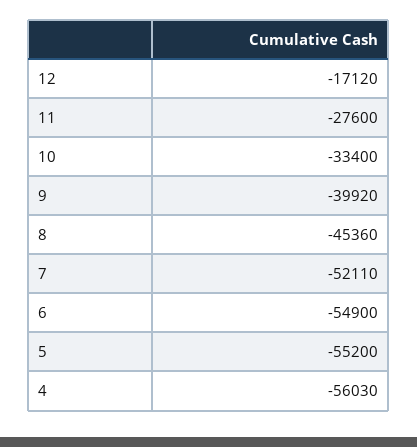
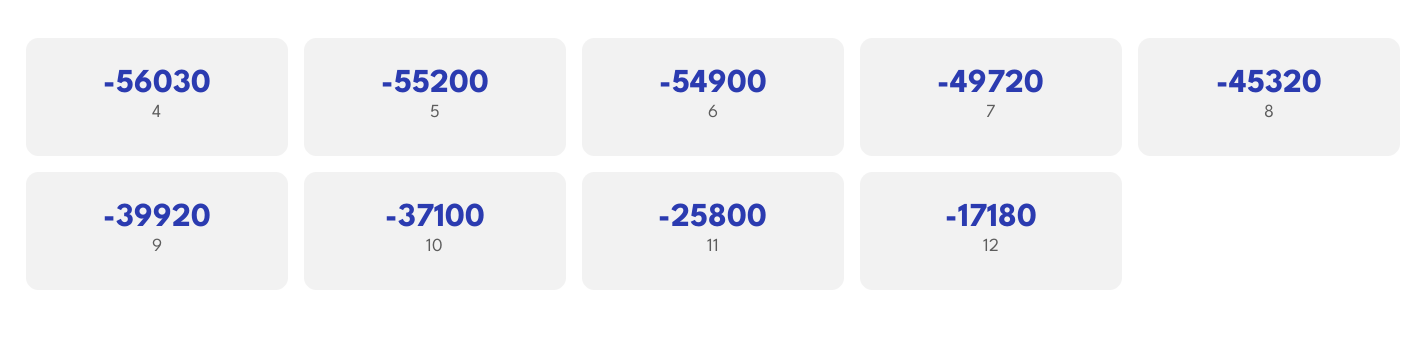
  {
-   "12": -17120,
+   "12": -17180,
-   "11": -27600,
+   "11": -25800,
-   "10": -33400,
+   "10": -37100,
    "9": -39920,
-   "8": -45360,
+   "8": -45320,
-   "7": -52110,
+   "7": -49720,
    "6": -54900,
    "5": -55200,
    "4": -56030
  }

